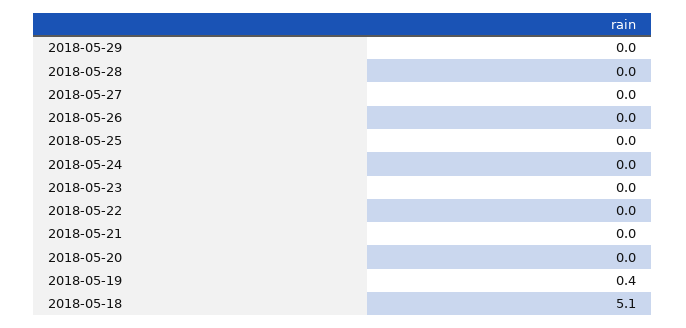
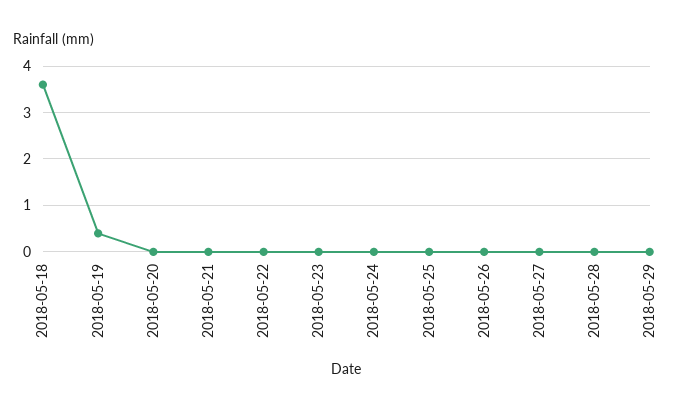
  {
    "2018-05-29": 0,
    "2018-05-28": 0,
    "2018-05-27": 0,
    "2018-05-26": 0,
    "2018-05-25": 0,
    "2018-05-24": 0,
    "2018-05-23": 0,
    "2018-05-22": 0,
    "2018-05-21": 0,
    "2018-05-20": 0,
    "2018-05-19": 0.4,
-   "2018-05-18": 5.1
+   "2018-05-18": 3.5
  }

